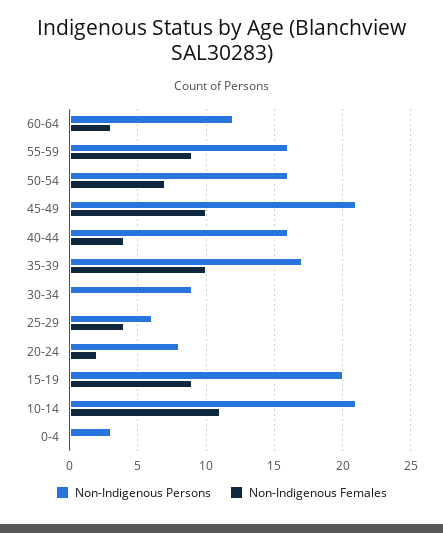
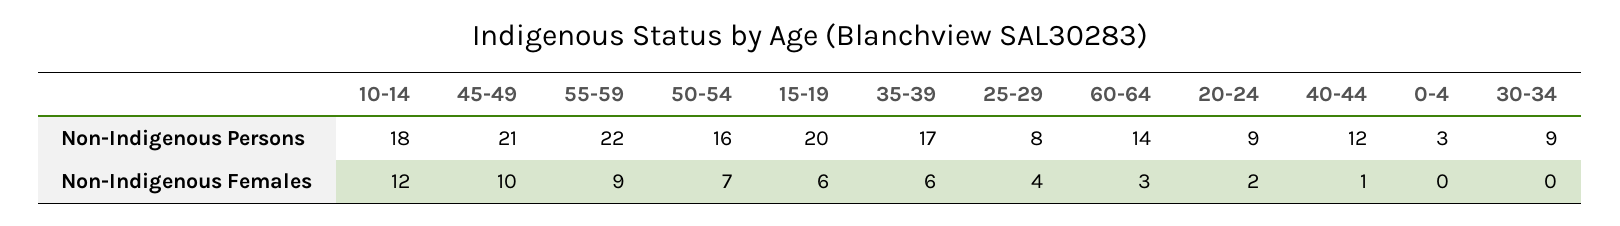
  {
    "Non-Indigenous Persons": {
-     "60-64": 12,
+     "60-64": 14,
-     "55-59": 16,
+     "55-59": 22,
      "50-54": 16,
      "45-49": 21,
-     "40-44": 16,
+     "40-44": 12,
      "35-39": 17,
      "30-34": 9,
-     "25-29": 6,
+     "25-29": 8,
-     "20-24": 8,
+     "20-24": 9,
      "15-19": 20,
-     "10-14": 21,
+     "10-14": 18,
      "0-4": 3
    },
    "Non-Indigenous Females": {
      "60-64": 3,
      "55-59": 9,
      "50-54": 7,
      "45-49": 10,
-     "40-44": 4,
+     "40-44": 1,
-     "35-39": 10,
+     "35-39": 6,
      "30-34": 0,
      "25-29": 4,
      "20-24": 2,
-     "15-19": 9,
+     "15-19": 6,
-     "10-14": 11,
+     "10-14": 12,
      "0-4": 0
    }
  }

